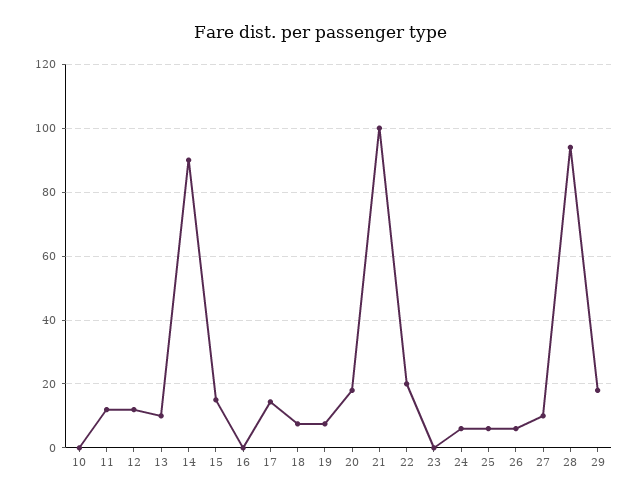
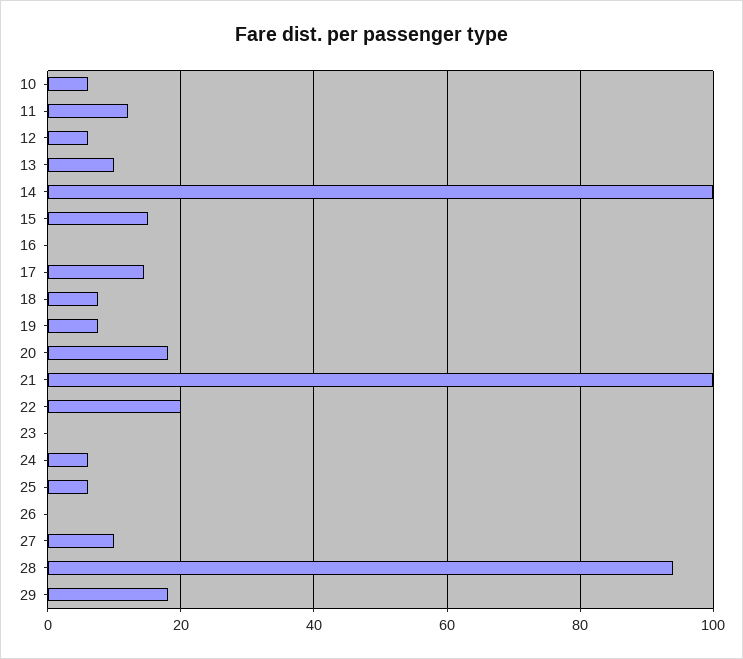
  {
-   "10": 0,
+   "10": 6,
    "11": 12,
-   "12": 12,
+   "12": 6,
    "13": 10,
-   "14": 90,
+   "14": 100,
    "15": 16,
    "16": 0,
    "17": 14,
    "18": 8,
    "19": 8,
    "20": 18,
    "21": 100,
    "22": 20,
    "23": 0,
    "24": 6,
    "25": 6,
-   "26": 6,
+   "26": 0,
    "27": 10,
    "28": 94,
    "29": 18
  }

